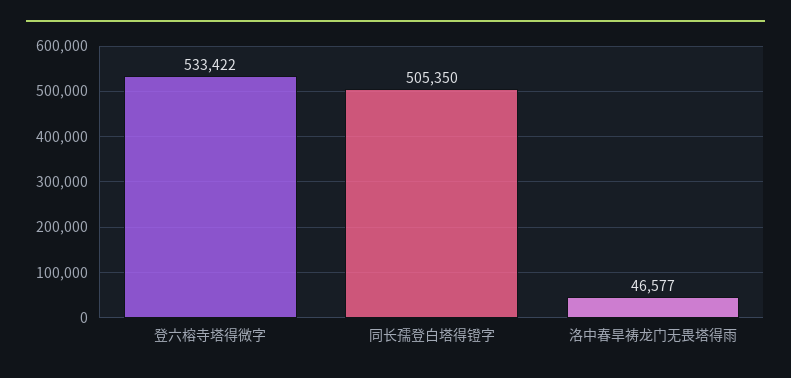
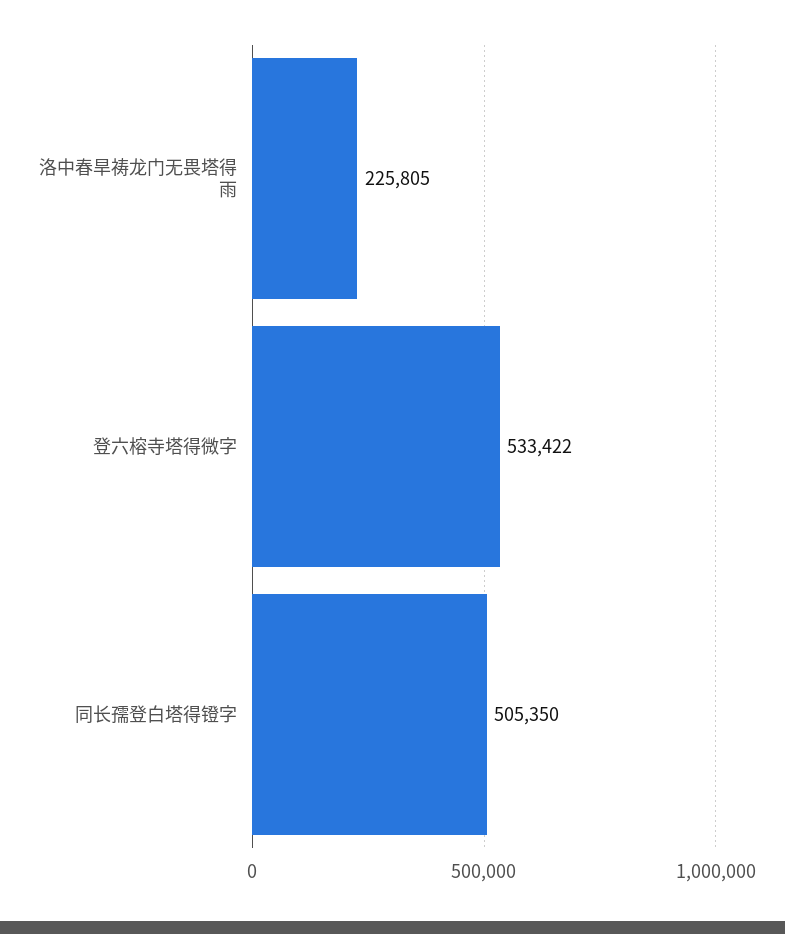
  {
    "登六榕寺塔得微字": 533422,
    "同长孺登白塔得镫字": 505350,
-   "洛中春旱祷龙门无畏塔得雨": 46577
+   "洛中春旱祷龙门无畏塔得雨": 225805
  }

